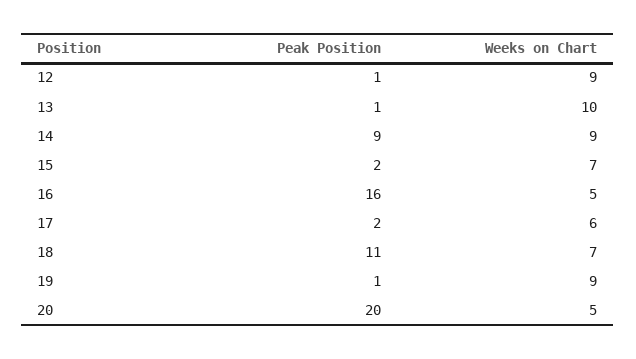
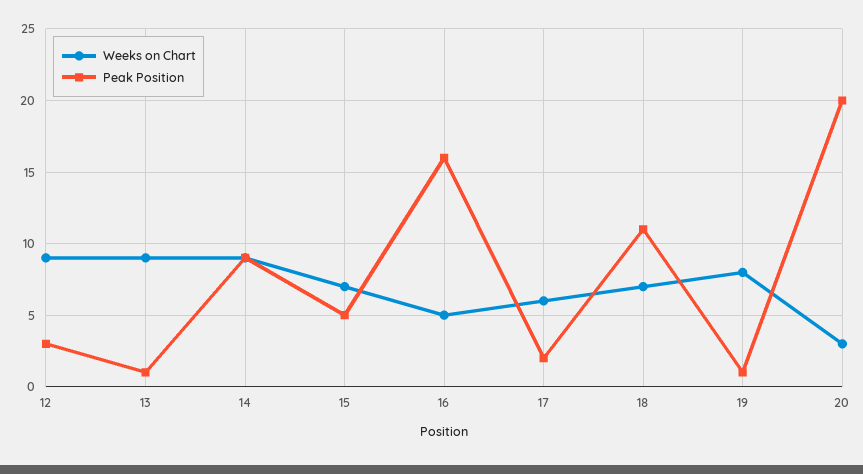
  {
    "Peak Position": {
-     "12": 1,
+     "12": 3,
      "13": 1,
      "14": 9,
-     "15": 2,
+     "15": 5,
      "16": 16,
      "17": 2,
      "18": 11,
      "19": 1,
      "20": 20
    },
    "Weeks on Chart": {
      "12": 9,
-     "13": 10,
+     "13": 9,
      "14": 9,
      "15": 7,
      "16": 5,
      "17": 6,
      "18": 7,
-     "19": 9,
+     "19": 8,
-     "20": 5
+     "20": 3
    }
  }

